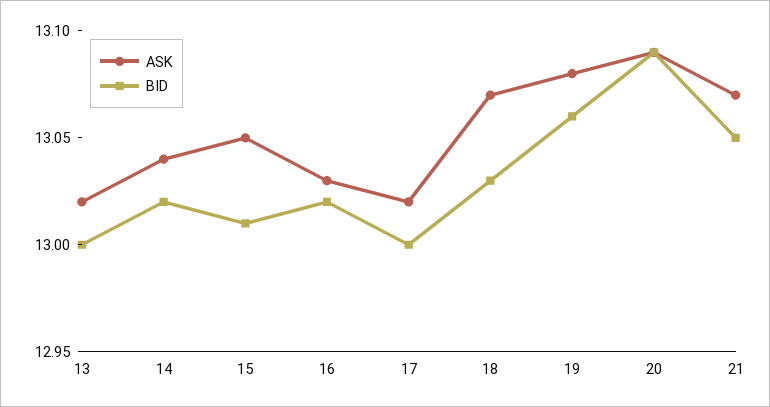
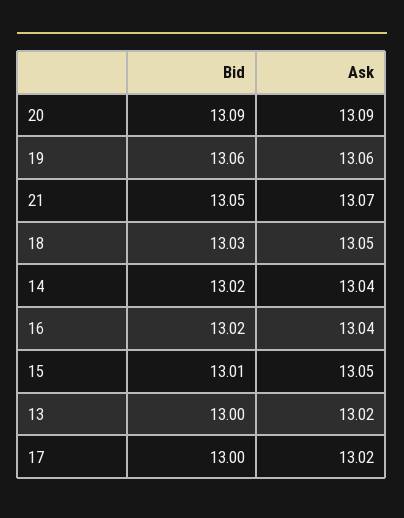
  {
    "ASK": {
      "13": 13.02,
      "14": 13.04,
      "15": 13.05,
-     "16": 13.03,
+     "16": 13.04,
      "17": 13.02,
-     "18": 13.07,
+     "18": 13.05,
-     "19": 13.08,
+     "19": 13.06,
      "20": 13.09,
      "21": 13.07
    },
    "BID": {
      "13": 13,
      "14": 13.02,
      "15": 13.01,
      "16": 13.02,
      "17": 13,
      "18": 13.03,
      "19": 13.06,
      "20": 13.09,
      "21": 13.05
    }
  }

